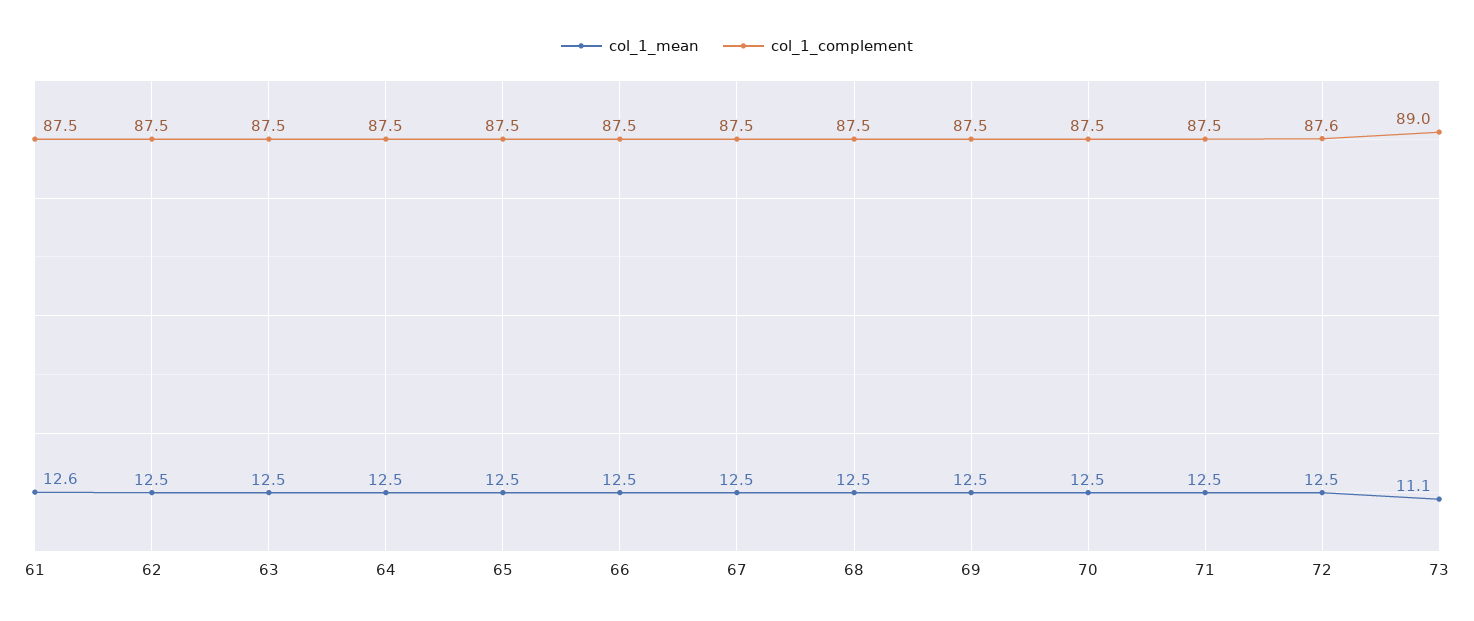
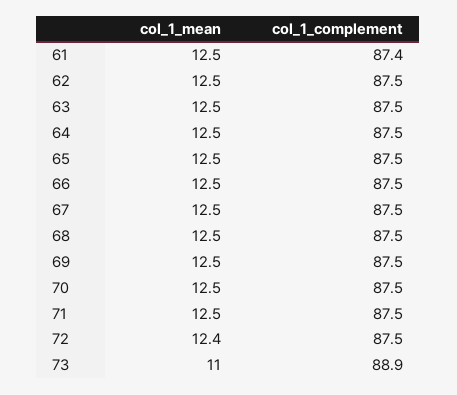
  {
    "col_1_mean": {
-     "61": 12.6,
+     "61": 12.5,
      "62": 12.5,
      "63": 12.5,
      "64": 12.5,
      "65": 12.5,
      "66": 12.5,
      "67": 12.5,
      "68": 12.5,
      "69": 12.5,
      "70": 12.5,
      "71": 12.5,
-     "72": 12.5,
+     "72": 12.4,
-     "73": 11.1
+     "73": 11
    },
    "col_1_complement": {
-     "61": 87.5,
+     "61": 87.4,
      "62": 87.5,
      "63": 87.5,
      "64": 87.5,
      "65": 87.5,
      "66": 87.5,
      "67": 87.5,
      "68": 87.5,
      "69": 87.5,
      "70": 87.5,
      "71": 87.5,
-     "72": 87.6,
+     "72": 87.5,
-     "73": 89
+     "73": 88.9
    }
  }

